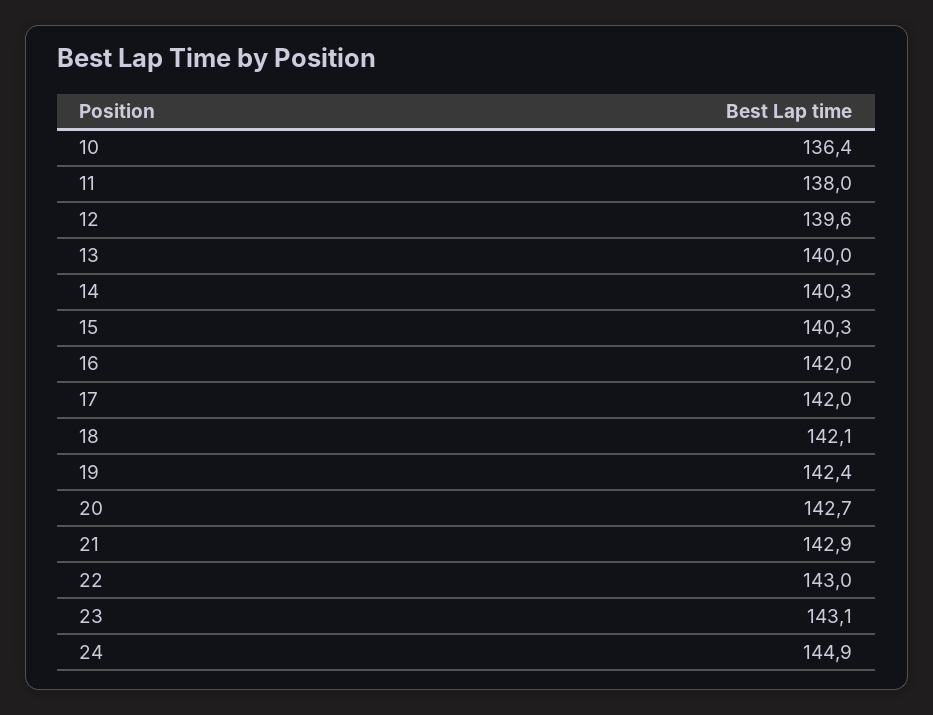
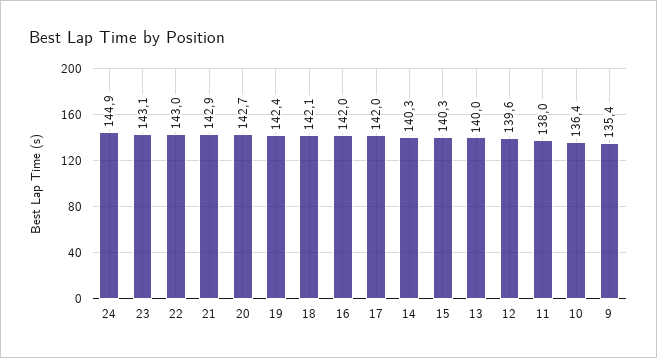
  {
    "10": 136.4,
    "11": 138,
    "12": 139.6,
    "13": 140,
    "14": 140.3,
    "15": 140.3,
    "16": 142,
    "17": 142,
    "18": 142.1,
    "19": 142.4,
    "20": 142.7,
    "21": 142.9,
    "22": 143,
    "23": 143.1,
-   "24": 144.9
+   "24": 144.9,
+   "9": 135.4
  }

